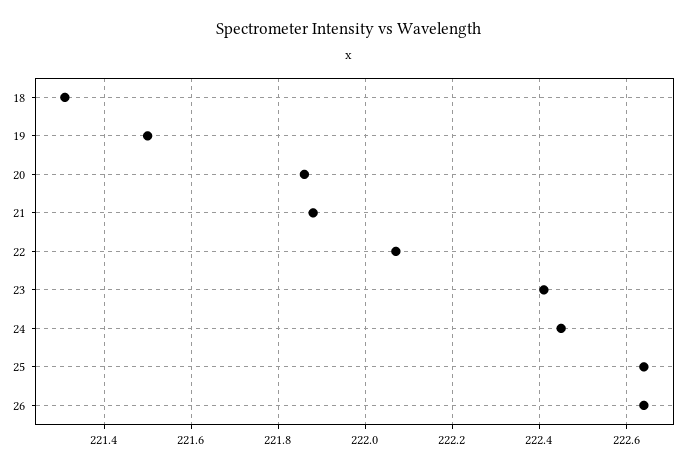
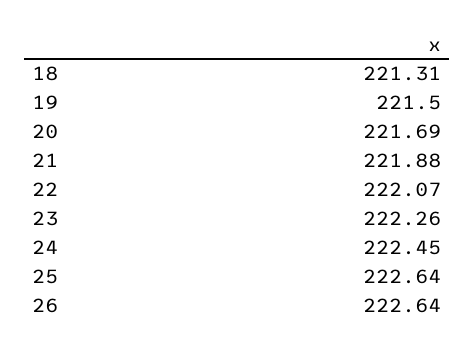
  {
    "18": 221.31,
    "19": 221.5,
-   "20": 221.85,
+   "20": 221.69,
    "21": 221.88,
    "22": 222.07,
-   "23": 222.4,
+   "23": 222.26,
    "24": 222.45,
    "25": 222.64,
    "26": 222.64
  }

